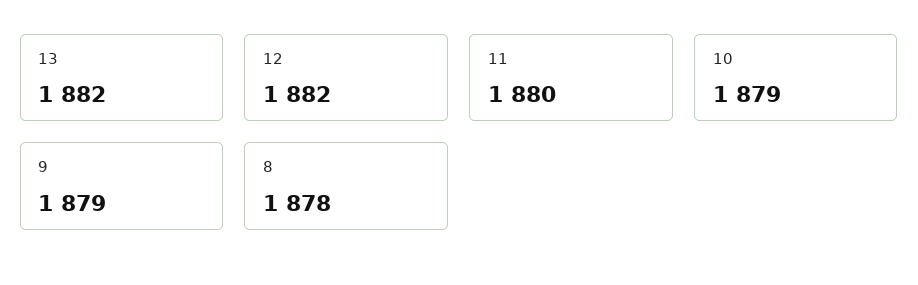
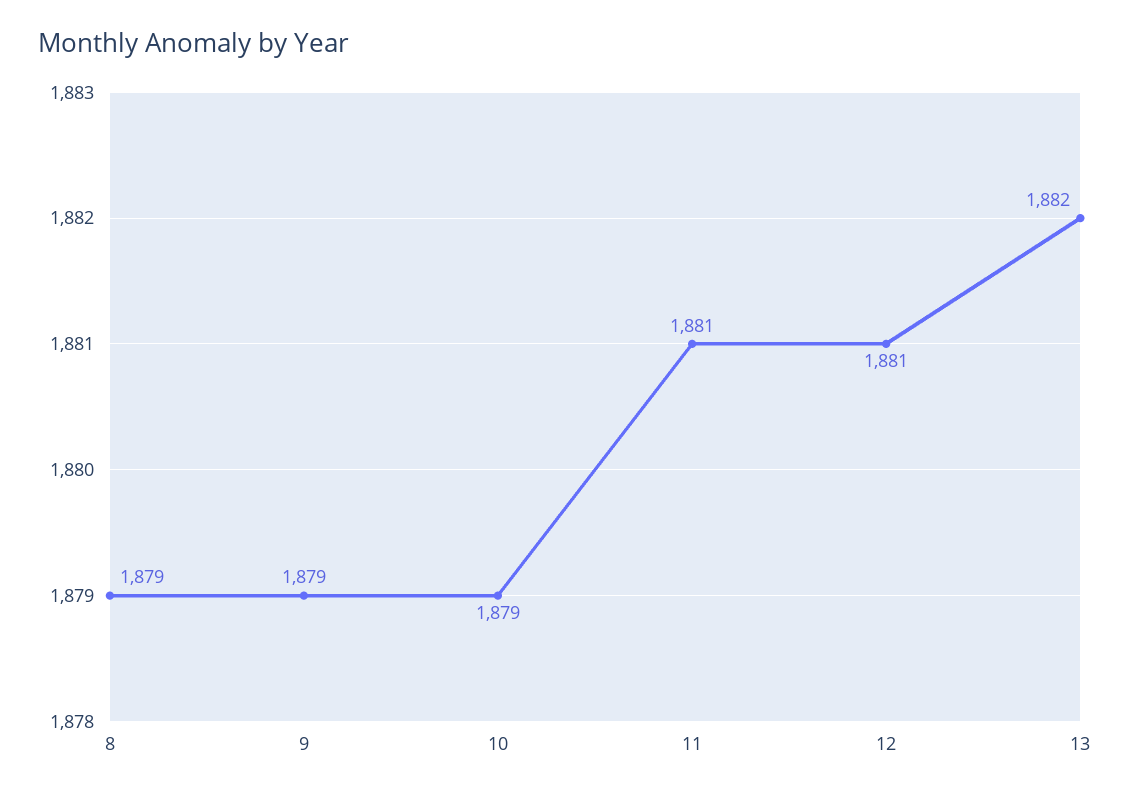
  {
    "13": 1882,
-   "12": 1882,
+   "12": 1881,
-   "11": 1880,
+   "11": 1881,
    "10": 1879,
    "9": 1879,
-   "8": 1878
+   "8": 1879
  }

